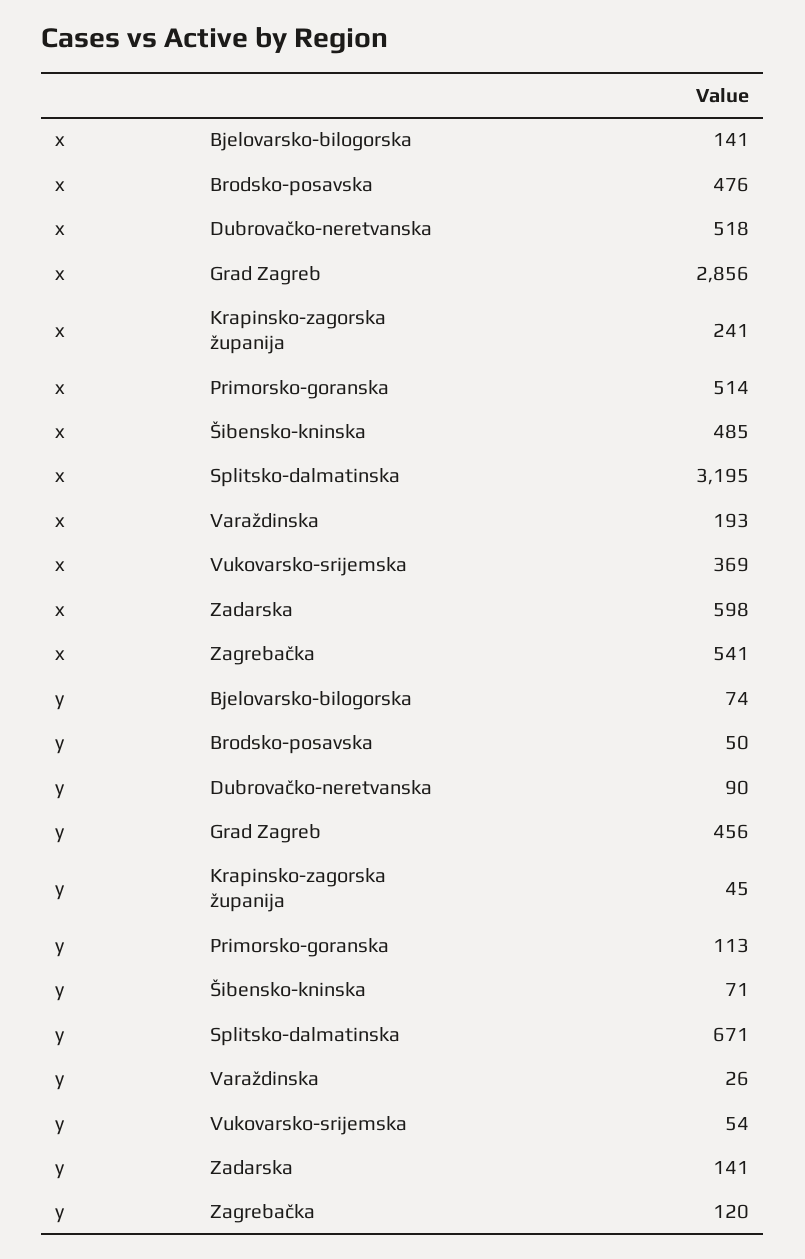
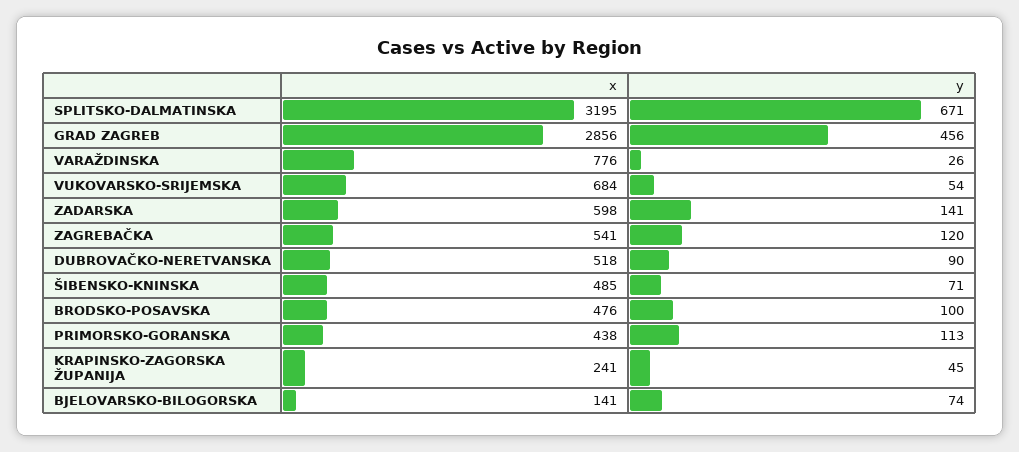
  {
    "x": {
      "Bjelovarsko-bilogorska": 141,
      "Brodsko-posavska": 476,
      "Dubrovačko-neretvanska": 518,
      "Grad Zagreb": 2856,
      "Krapinsko-zagorska županija": 241,
-     "Primorsko-goranska": 514,
+     "Primorsko-goranska": 438,
      "Šibensko-kninska": 485,
      "Splitsko-dalmatinska": 3195,
-     "Varaždinska": 193,
+     "Varaždinska": 776,
-     "Vukovarsko-srijemska": 369,
+     "Vukovarsko-srijemska": 684,
      "Zadarska": 598,
      "Zagrebačka": 541
    },
    "y": {
      "Bjelovarsko-bilogorska": 74,
-     "Brodsko-posavska": 50,
+     "Brodsko-posavska": 100,
      "Dubrovačko-neretvanska": 90,
      "Grad Zagreb": 456,
      "Krapinsko-zagorska županija": 45,
      "Primorsko-goranska": 113,
      "Šibensko-kninska": 71,
      "Splitsko-dalmatinska": 671,
      "Varaždinska": 26,
      "Vukovarsko-srijemska": 54,
      "Zadarska": 141,
      "Zagrebačka": 120
    }
  }

